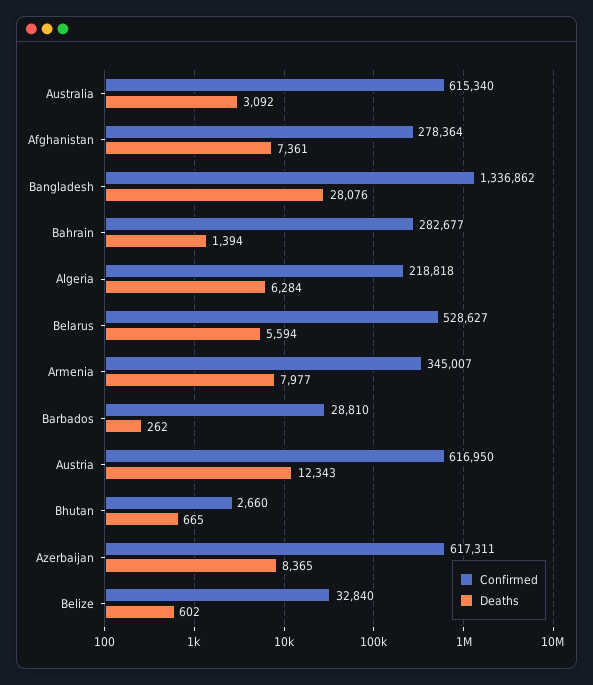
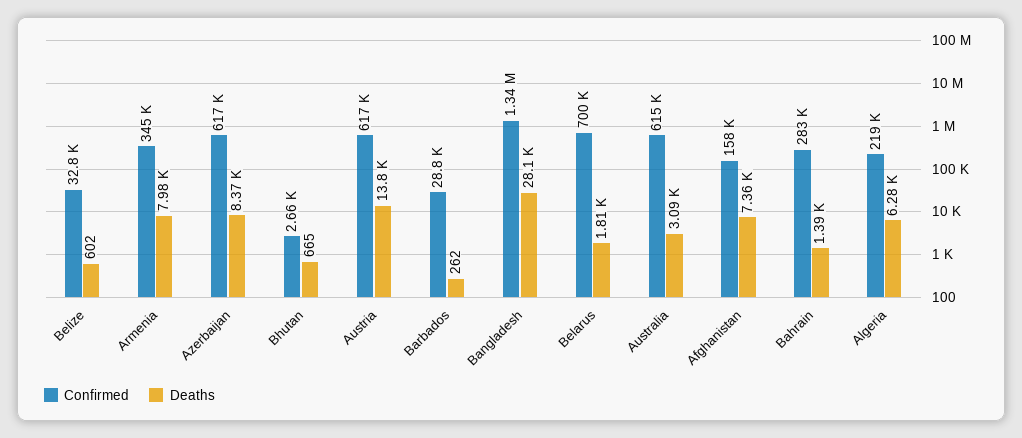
  {
    "Confirmed": {
      "Australia": 615340,
-     "Afghanistan": 278364,
+     "Afghanistan": 158000,
      "Bangladesh": 1336862,
      "Bahrain": 282677,
      "Algeria": 218818,
-     "Belarus": 528627,
+     "Belarus": 700000,
      "Armenia": 345007,
      "Barbados": 28810,
      "Austria": 616950,
      "Bhutan": 2660,
      "Azerbaijan": 617311,
      "Belize": 32840
    },
    "Deaths": {
      "Australia": 3092,
      "Afghanistan": 7361,
      "Bangladesh": 28076,
      "Bahrain": 1394,
      "Algeria": 6284,
-     "Belarus": 5594,
+     "Belarus": 1810,
      "Armenia": 7977,
      "Barbados": 262,
-     "Austria": 12343,
+     "Austria": 13800,
      "Bhutan": 665,
      "Azerbaijan": 8365,
      "Belize": 602
    }
  }

